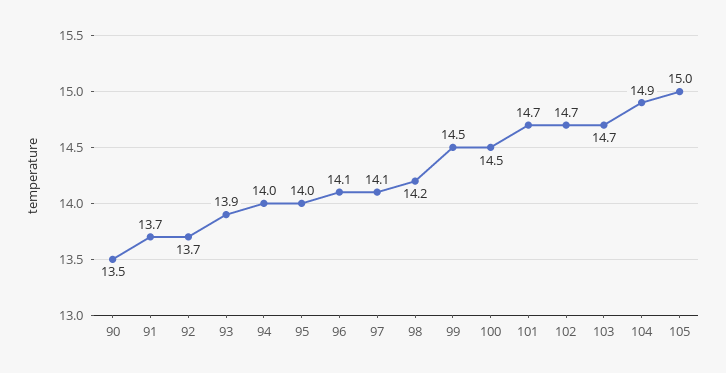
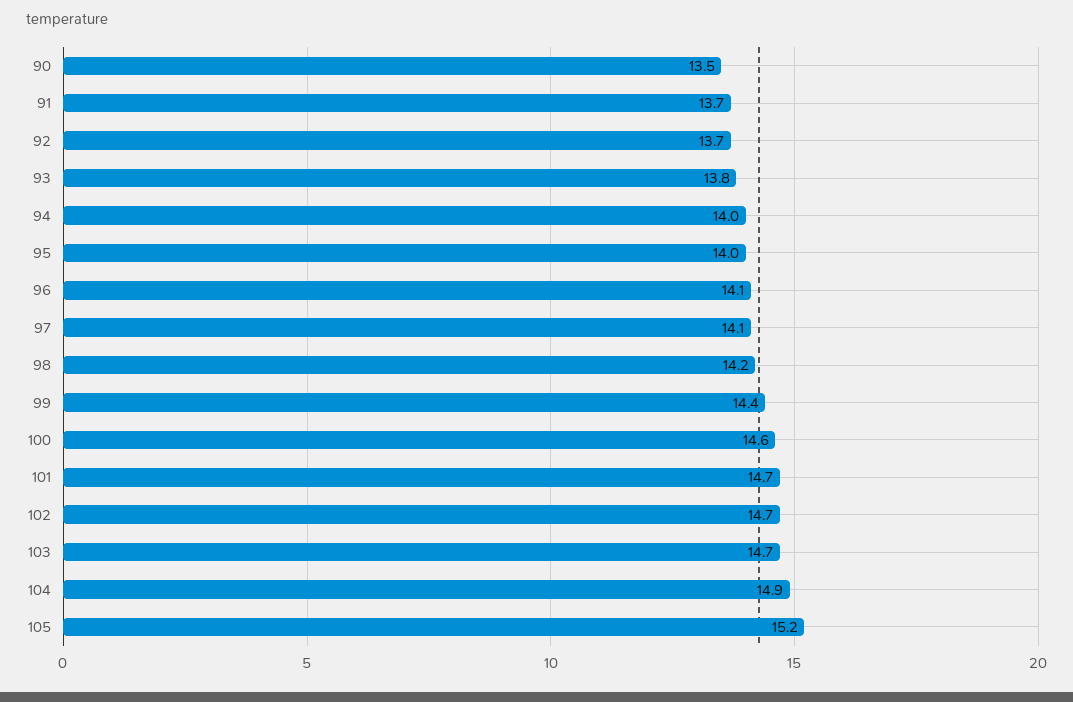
  {
    "90": 13.5,
    "91": 13.7,
    "92": 13.7,
-   "93": 13.9,
+   "93": 13.8,
    "94": 14,
    "95": 14,
    "96": 14.1,
    "97": 14.1,
    "98": 14.2,
-   "99": 14.5,
+   "99": 14.4,
-   "100": 14.5,
+   "100": 14.6,
    "101": 14.7,
    "102": 14.7,
    "103": 14.7,
    "104": 14.9,
-   "105": 15
+   "105": 15.2
  }

